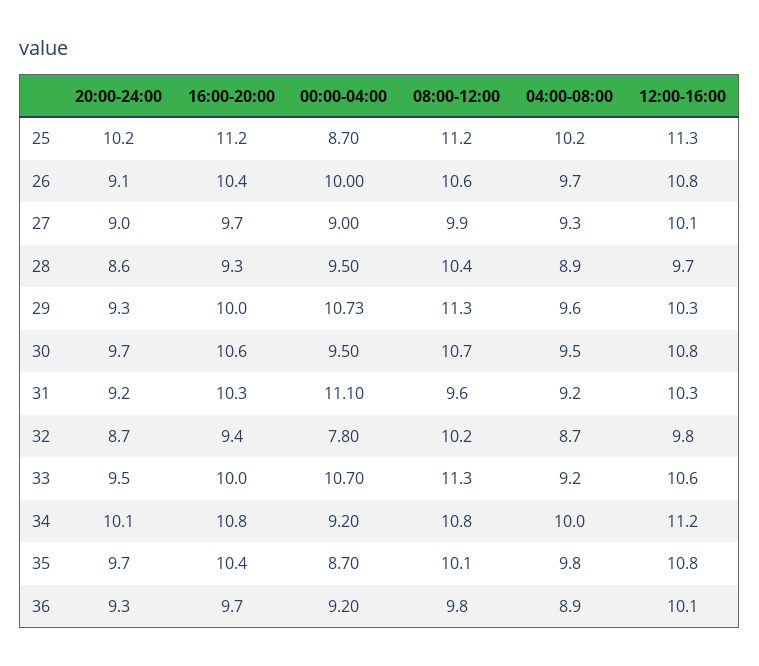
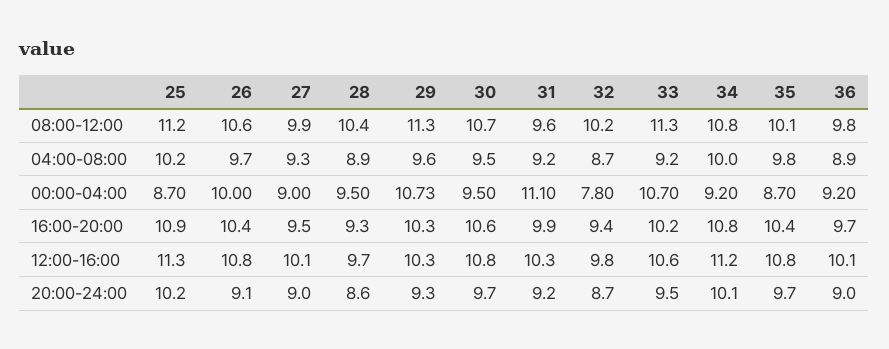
  {
    "20:00-24:00": {
      "25": 10.2,
      "26": 9.1,
      "27": 9,
      "28": 8.6,
      "29": 9.3,
      "30": 9.7,
      "31": 9.2,
      "32": 8.7,
      "33": 9.5,
      "34": 10.1,
      "35": 9.7,
-     "36": 9.3
+     "36": 9
    },
    "16:00-20:00": {
-     "25": 11.2,
+     "25": 10.9,
      "26": 10.4,
-     "27": 9.7,
+     "27": 9.5,
      "28": 9.3,
-     "29": 10,
+     "29": 10.3,
      "30": 10.6,
-     "31": 10.3,
+     "31": 9.9,
      "32": 9.4,
-     "33": 10,
+     "33": 10.2,
      "34": 10.8,
      "35": 10.4,
      "36": 9.7
    },
    "00:00-04:00": {
      "25": 8.7,
      "26": 10,
      "27": 9,
      "28": 9.5,
      "29": 10.73,
      "30": 9.5,
      "31": 11.1,
      "32": 7.8,
      "33": 10.7,
      "34": 9.2,
      "35": 8.7,
      "36": 9.2
    },
    "08:00-12:00": {
      "25": 11.2,
      "26": 10.6,
      "27": 9.9,
      "28": 10.4,
      "29": 11.3,
      "30": 10.7,
      "31": 9.6,
      "32": 10.2,
      "33": 11.3,
      "34": 10.8,
      "35": 10.1,
      "36": 9.8
    },
    "04:00-08:00": {
      "25": 10.2,
      "26": 9.7,
      "27": 9.3,
      "28": 8.9,
      "29": 9.6,
      "30": 9.5,
      "31": 9.2,
      "32": 8.7,
      "33": 9.2,
      "34": 10,
      "35": 9.8,
      "36": 8.9
    },
    "12:00-16:00": {
      "25": 11.3,
      "26": 10.8,
      "27": 10.1,
      "28": 9.7,
      "29": 10.3,
      "30": 10.8,
      "31": 10.3,
      "32": 9.8,
      "33": 10.6,
      "34": 11.2,
      "35": 10.8,
      "36": 10.1
    }
  }

